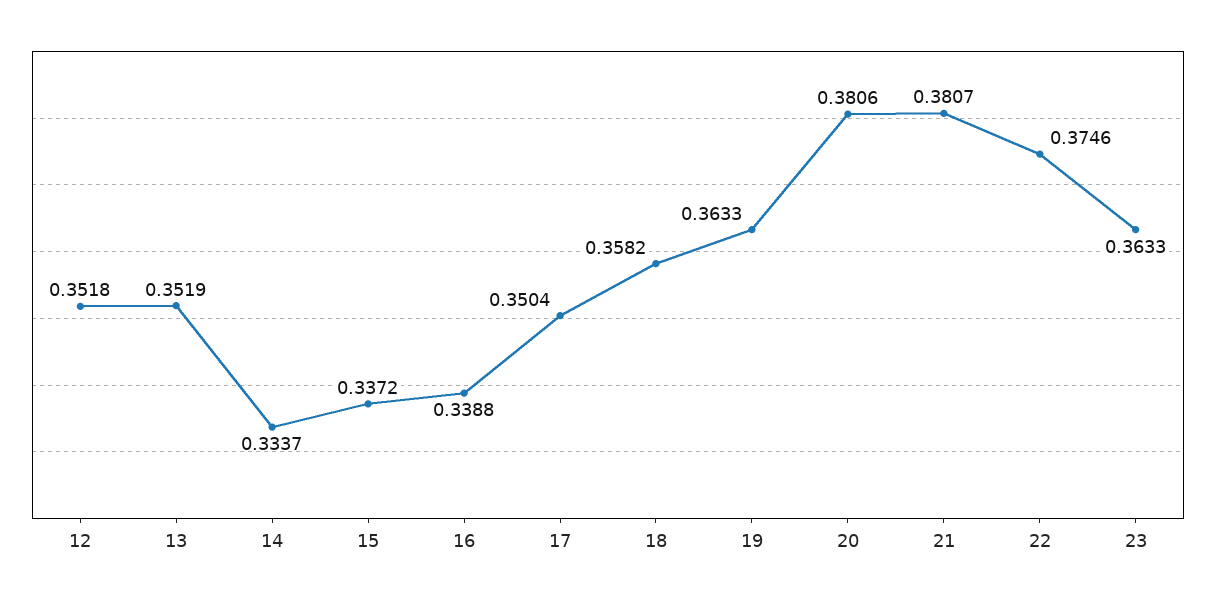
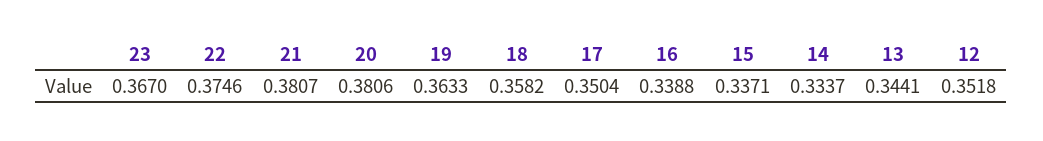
  {
    "12": 0.3518,
-   "13": 0.3519,
+   "13": 0.3441,
    "14": 0.3337,
-   "15": 0.3372,
+   "15": 0.3371,
    "16": 0.3388,
    "17": 0.3504,
    "18": 0.3582,
    "19": 0.3633,
    "20": 0.3806,
    "21": 0.3807,
    "22": 0.3746,
-   "23": 0.3633
+   "23": 0.367
  }

